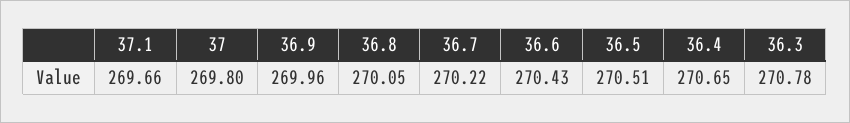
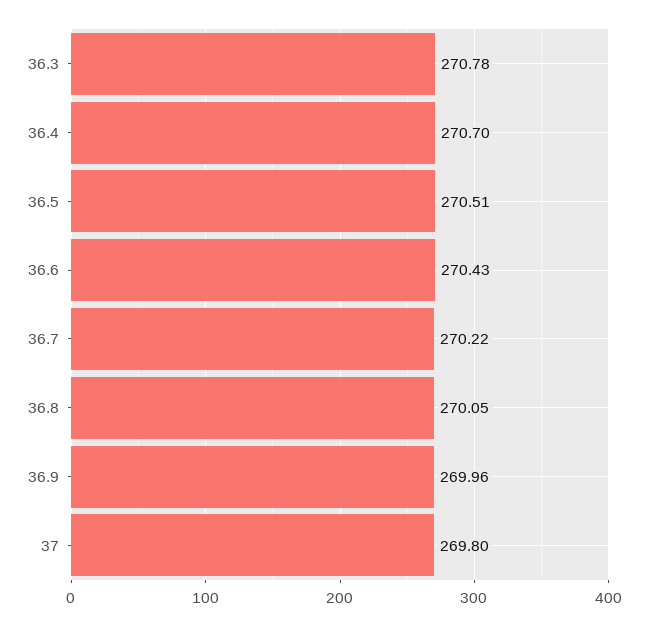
  {
-   "37.1": 269.66,
    "37": 269.8,
    "36.9": 269.96,
    "36.8": 270.05,
    "36.7": 270.22,
    "36.6": 270.43,
    "36.5": 270.51,
-   "36.4": 270.65,
+   "36.4": 270.7,
    "36.3": 270.78
  }

